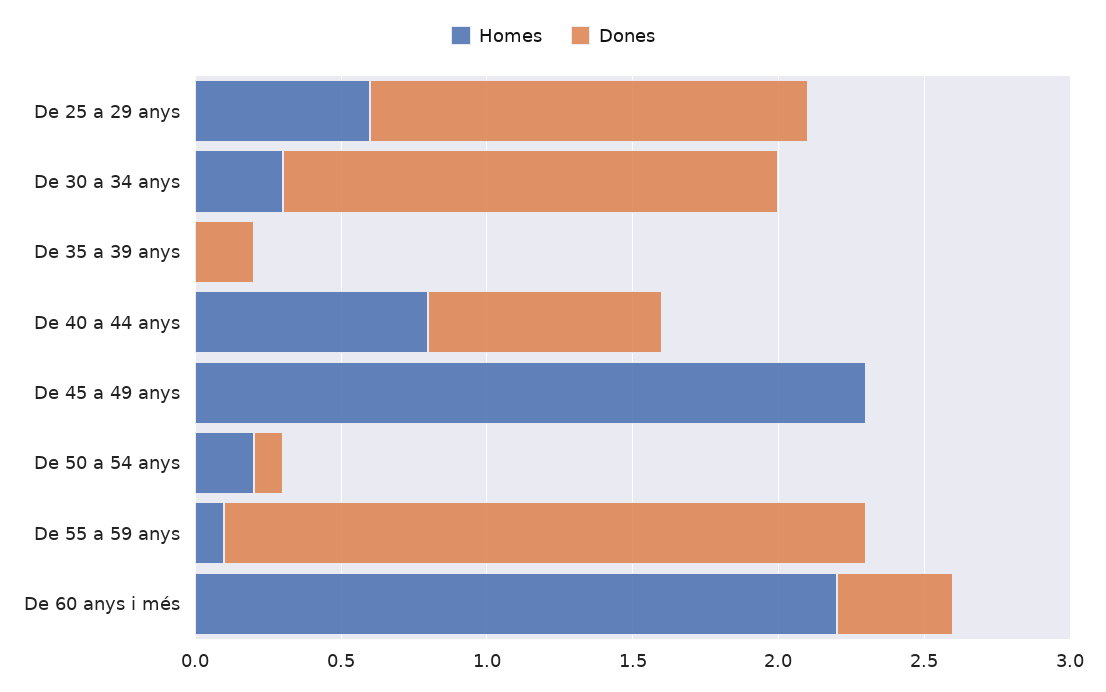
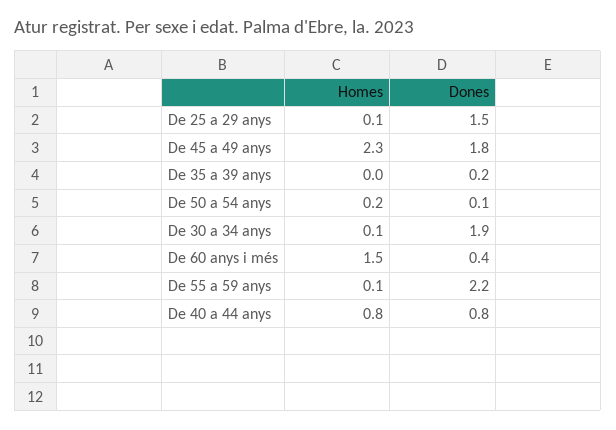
  {
    "Homes": {
-     "De 25 a 29 anys": 0.6,
+     "De 25 a 29 anys": 0.1,
-     "De 30 a 34 anys": 0.3,
+     "De 30 a 34 anys": 0.1,
      "De 35 a 39 anys": 0,
      "De 40 a 44 anys": 0.8,
      "De 45 a 49 anys": 2.3,
      "De 50 a 54 anys": 0.2,
      "De 55 a 59 anys": 0.1,
-     "De 60 anys i més": 2.2
+     "De 60 anys i més": 1.5
    },
    "Dones": {
      "De 25 a 29 anys": 1.5,
-     "De 30 a 34 anys": 1.7,
+     "De 30 a 34 anys": 1.9,
      "De 35 a 39 anys": 0.2,
      "De 40 a 44 anys": 0.8,
-     "De 45 a 49 anys": 0,
+     "De 45 a 49 anys": 1.8,
      "De 50 a 54 anys": 0.1,
      "De 55 a 59 anys": 2.2,
      "De 60 anys i més": 0.4
    }
  }

